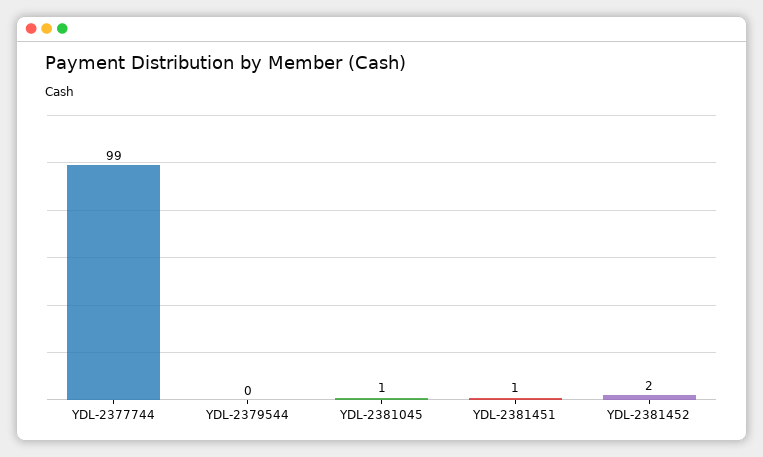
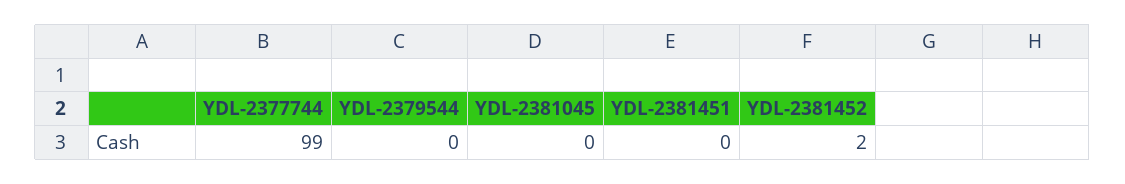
  {
    "YDL-2377744": 99,
    "YDL-2379544": 0,
-   "YDL-2381045": 1,
+   "YDL-2381045": 0,
-   "YDL-2381451": 1,
+   "YDL-2381451": 0,
    "YDL-2381452": 2
  }

